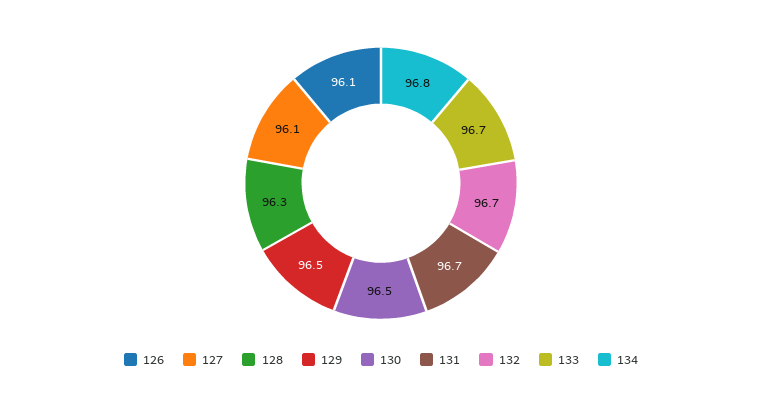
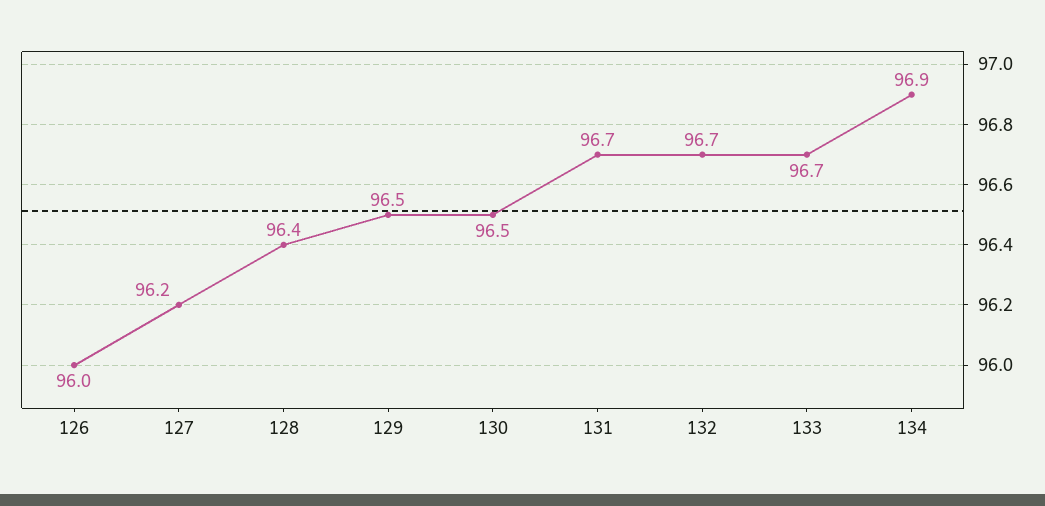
  {
-   "126": 96.1,
+   "126": 96,
-   "127": 96.1,
+   "127": 96.2,
-   "128": 96.3,
+   "128": 96.4,
    "129": 96.5,
    "130": 96.5,
    "131": 96.7,
    "132": 96.7,
    "133": 96.7,
-   "134": 96.8
+   "134": 96.9
  }

